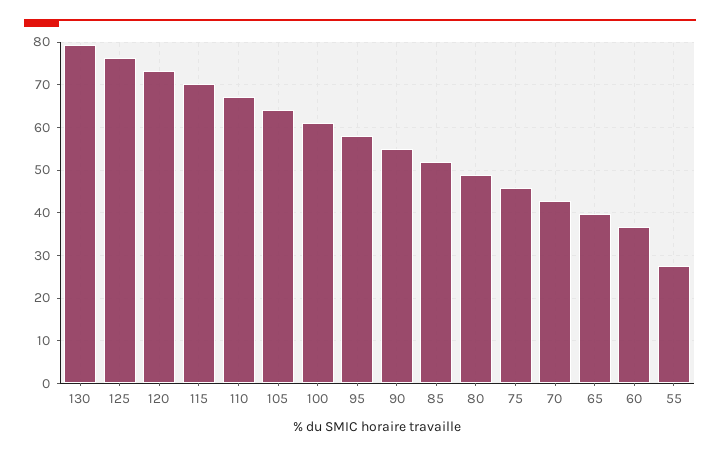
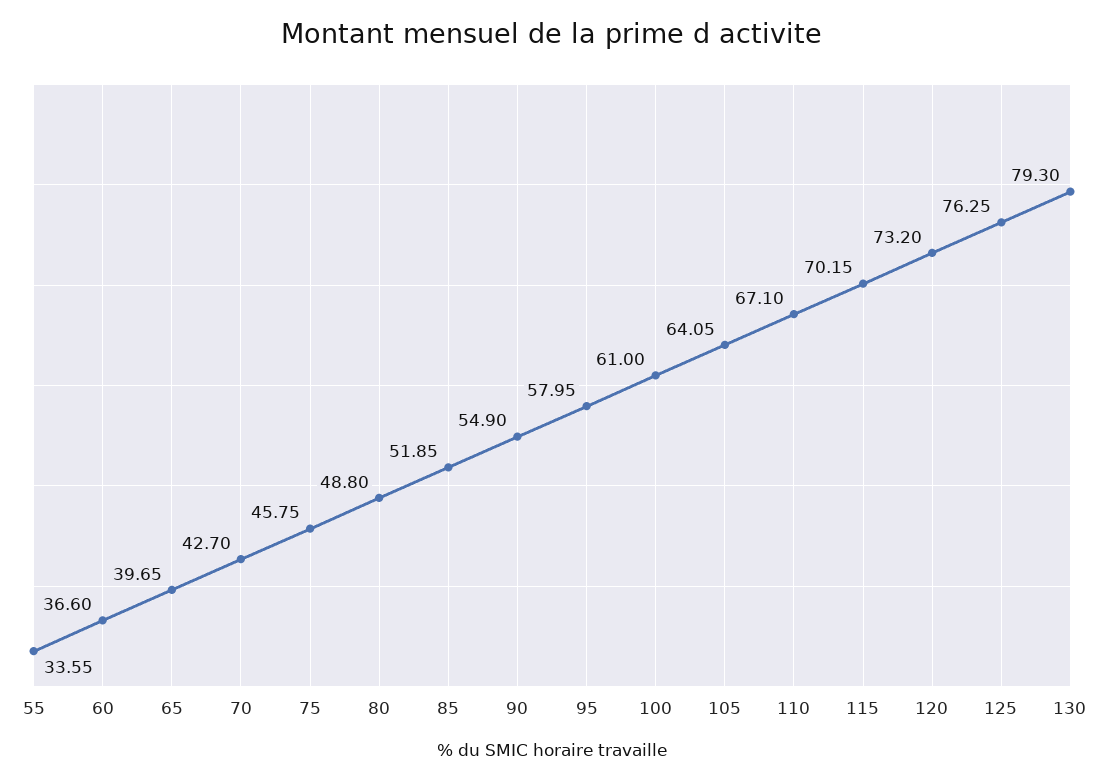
  {
    "130": 79.3,
    "125": 76.25,
    "120": 73.2,
    "115": 70.15,
    "110": 67.1,
    "105": 64.05,
    "100": 61,
    "95": 57.95,
    "90": 54.9,
    "85": 51.85,
    "80": 48.8,
    "75": 45.75,
    "70": 42.7,
    "65": 39.65,
    "60": 36.6,
-   "55": 28
+   "55": 33.55
  }

